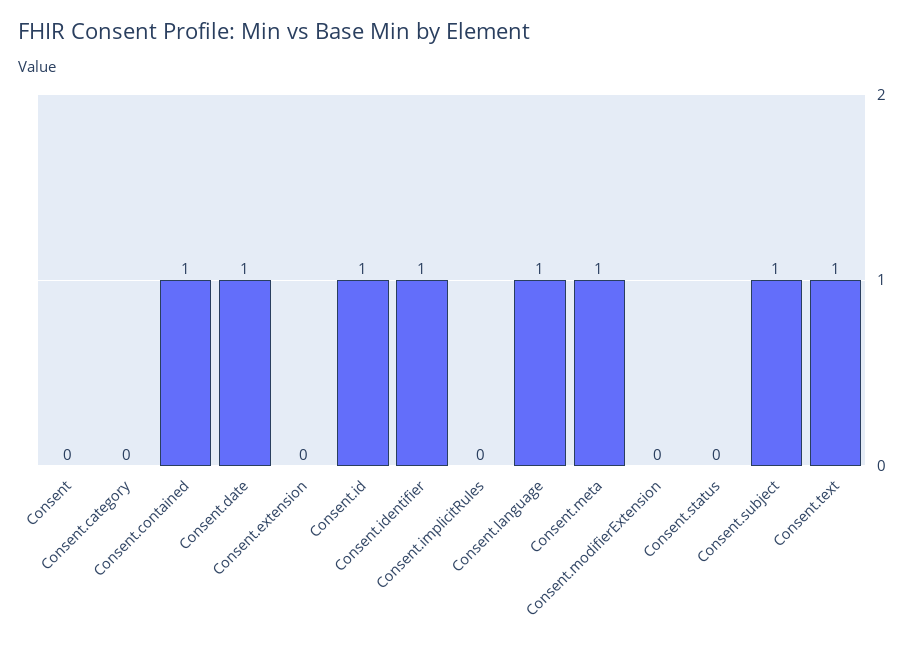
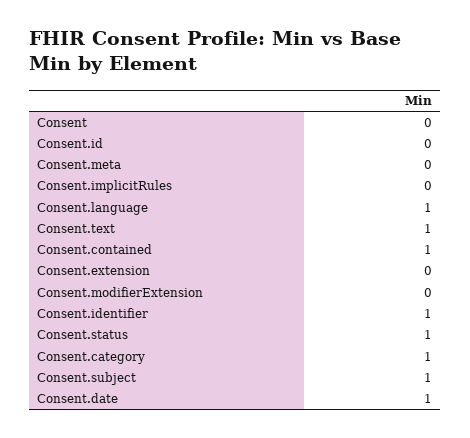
  {
    "Consent": 0,
-   "Consent.category": 0,
+   "Consent.category": 1,
    "Consent.contained": 1,
    "Consent.date": 1,
    "Consent.extension": 0,
-   "Consent.id": 1,
+   "Consent.id": 0,
    "Consent.identifier": 1,
    "Consent.implicitRules": 0,
    "Consent.language": 1,
-   "Consent.meta": 1,
+   "Consent.meta": 0,
    "Consent.modifierExtension": 0,
-   "Consent.status": 0,
+   "Consent.status": 1,
    "Consent.subject": 1,
    "Consent.text": 1
  }

